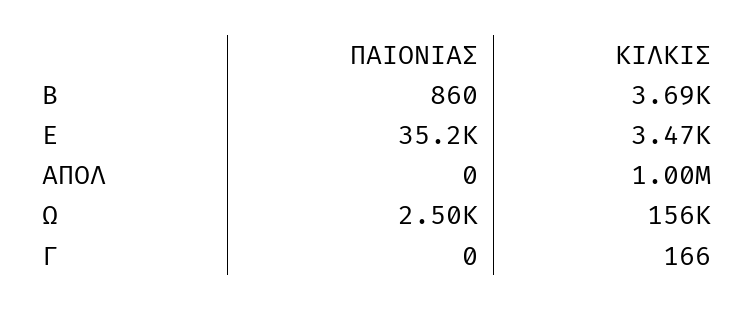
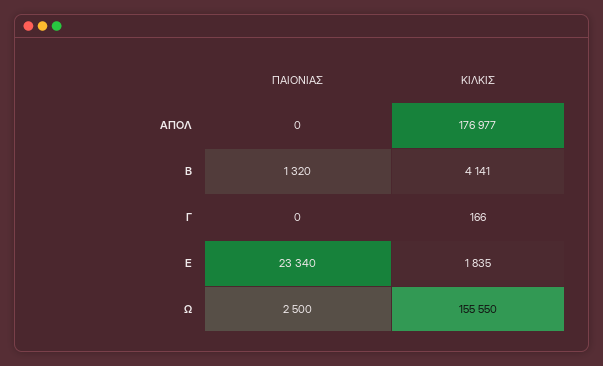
  {
    "ΠΑΙΟΝΙΑΣ": {
-     "Β": 860,
+     "Β": 1320,
-     "Ε": 35200,
+     "Ε": 23340,
      "ΑΠΟΛ": 0,
      "Ω": 2500,
      "Γ": 0
    },
    "ΚΙΛΚΙΣ": {
-     "Β": 3690,
+     "Β": 4141,
-     "Ε": 3470,
+     "Ε": 1835,
-     "ΑΠΟΛ": 1000000,
+     "ΑΠΟΛ": 176977,
      "Ω": 155550,
      "Γ": 166
    }
  }

